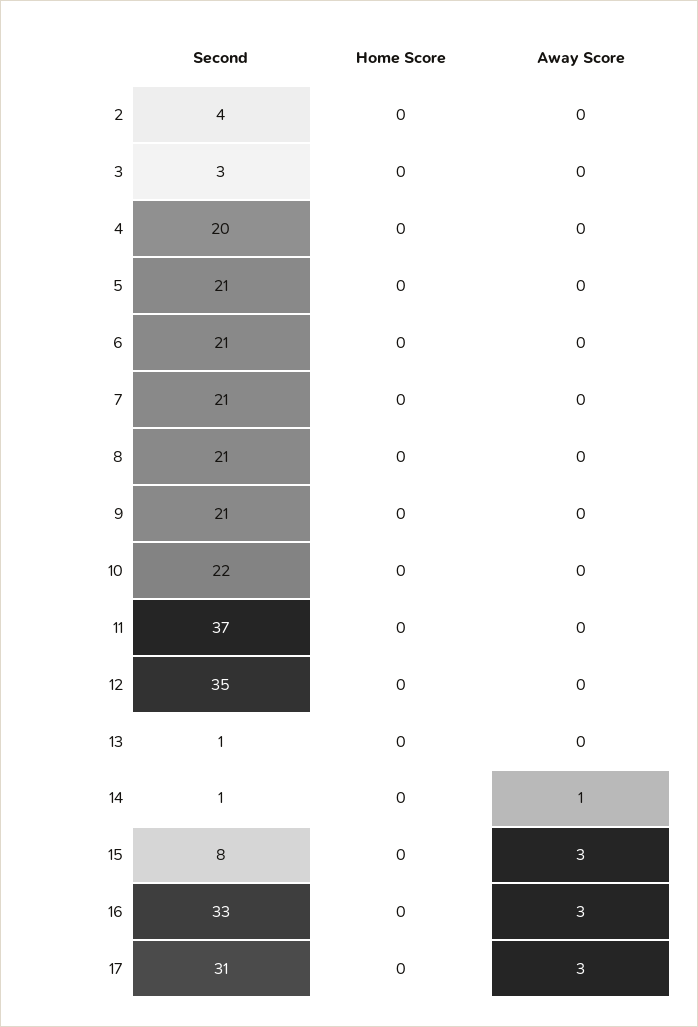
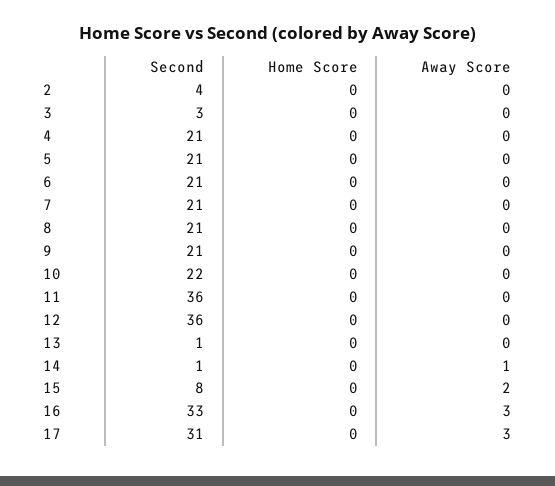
  {
    "Second": {
      "2": 4,
      "3": 3,
-     "4": 20,
+     "4": 21,
      "5": 21,
      "6": 21,
      "7": 21,
      "8": 21,
      "9": 21,
      "10": 22,
-     "11": 37,
+     "11": 36,
-     "12": 35,
+     "12": 36,
      "13": 1,
      "14": 1,
      "15": 8,
      "16": 33,
      "17": 31
    },
    "Home Score": {
      "2": 0,
      "3": 0,
      "4": 0,
      "5": 0,
      "6": 0,
      "7": 0,
      "8": 0,
      "9": 0,
      "10": 0,
      "11": 0,
      "12": 0,
      "13": 0,
      "14": 0,
      "15": 0,
      "16": 0,
      "17": 0
    },
    "Away Score": {
      "2": 0,
      "3": 0,
      "4": 0,
      "5": 0,
      "6": 0,
      "7": 0,
      "8": 0,
      "9": 0,
      "10": 0,
      "11": 0,
      "12": 0,
      "13": 0,
      "14": 1,
-     "15": 3,
+     "15": 2,
      "16": 3,
      "17": 3
    }
  }

